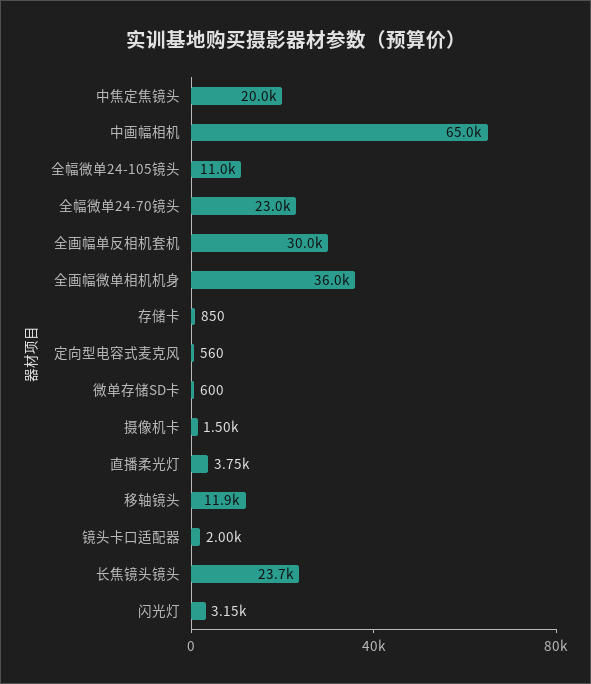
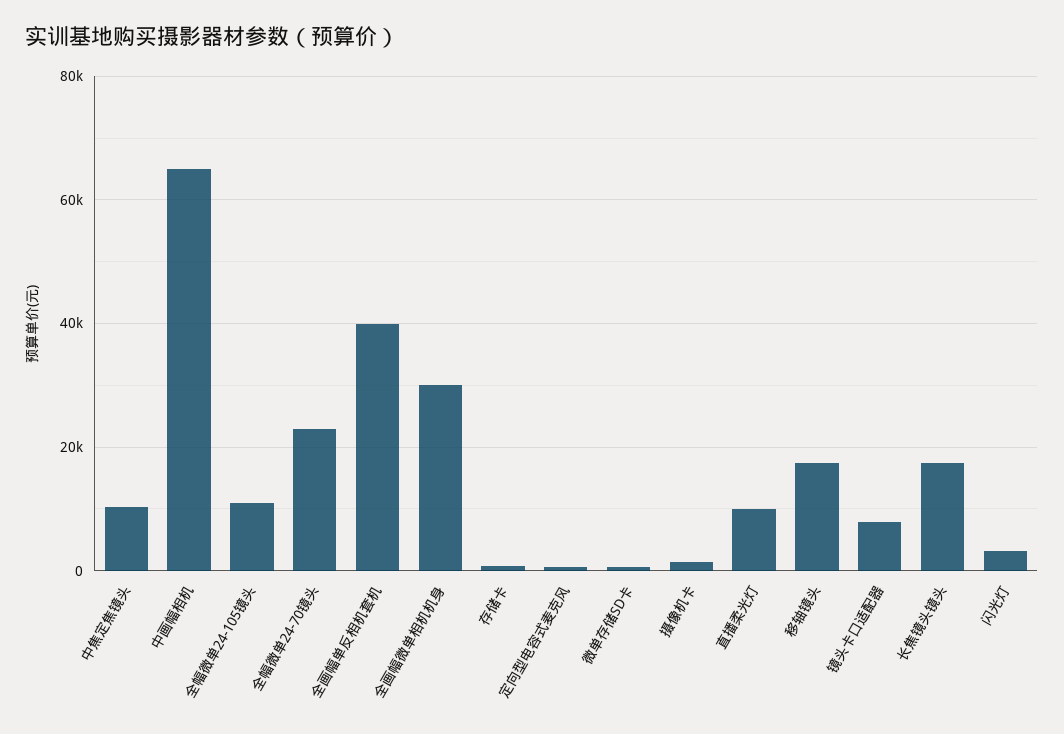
  {
-   "中焦定焦镜头": 20000,
+   "中焦定焦镜头": 10000,
    "中画幅相机": 65000,
    "全幅微单24-105镜头": 11000,
    "全幅微单24-70镜头": 23000,
-   "全画幅单反相机套机": 30000,
+   "全画幅单反相机套机": 40000,
-   "全画幅微单相机机身": 36000,
+   "全画幅微单相机机身": 30000,
    "存储卡": 850,
    "定向型电容式麦克风": 560,
    "微单存储SD卡": 600,
    "摄像机卡": 1500,
-   "直播柔光灯": 3750,
+   "直播柔光灯": 10000,
-   "移轴镜头": 11900,
+   "移轴镜头": 18000,
-   "镜头卡口适配器": 2000,
+   "镜头卡口适配器": 8000,
-   "长焦镜头镜头": 23700,
+   "长焦镜头镜头": 18000,
    "闪光灯": 3150
  }

